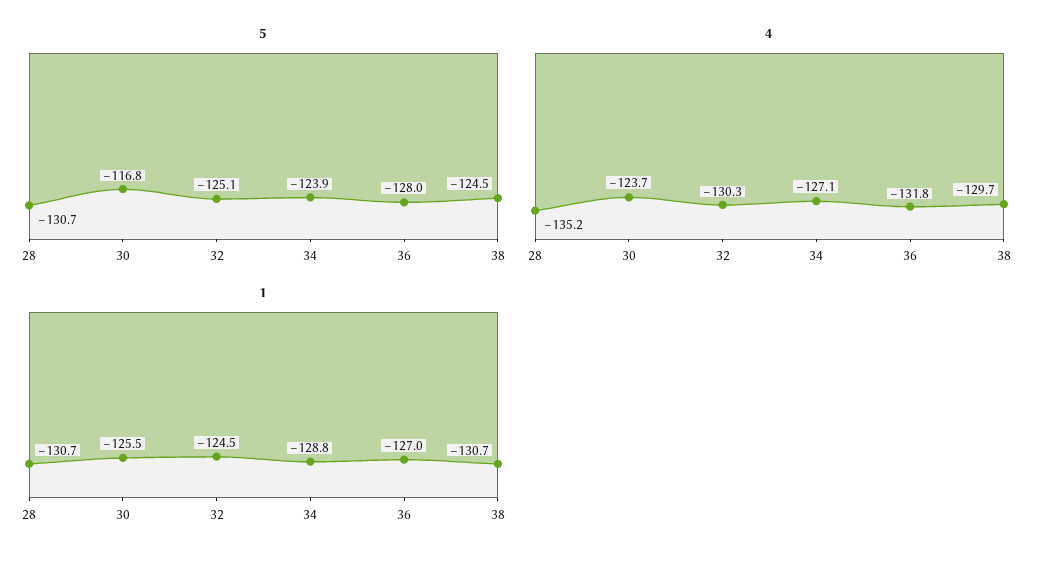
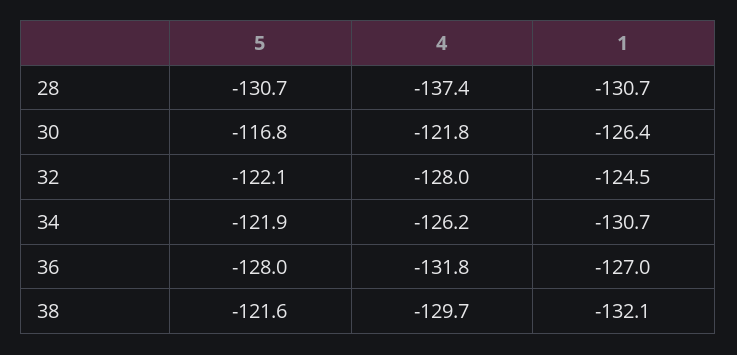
  {
    "5": {
      "28": -130.7,
      "30": -116.8,
-     "32": -125.1,
+     "32": -122.1,
-     "34": -123.9,
+     "34": -121.9,
      "36": -128,
-     "38": -124.5
+     "38": -121.6
    },
    "4": {
-     "28": -135.2,
+     "28": -137.4,
-     "30": -123.7,
+     "30": -121.8,
-     "32": -130.3,
+     "32": -128,
-     "34": -127.1,
+     "34": -126.2,
      "36": -131.8,
      "38": -129.7
    },
    "1": {
      "28": -130.7,
-     "30": -125.5,
+     "30": -126.4,
      "32": -124.5,
-     "34": -128.8,
+     "34": -130.7,
      "36": -127,
-     "38": -130.7
+     "38": -132.1
    }
  }

